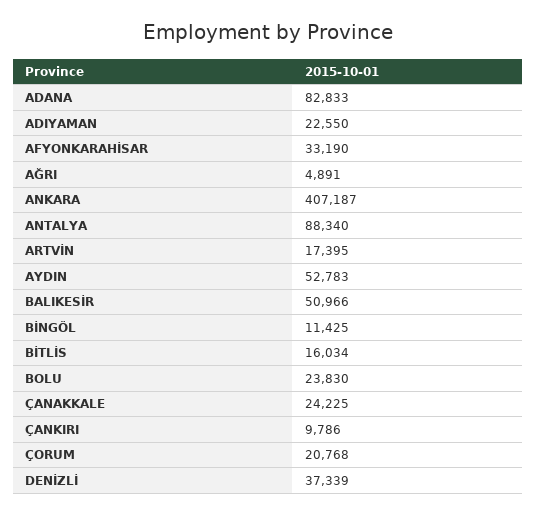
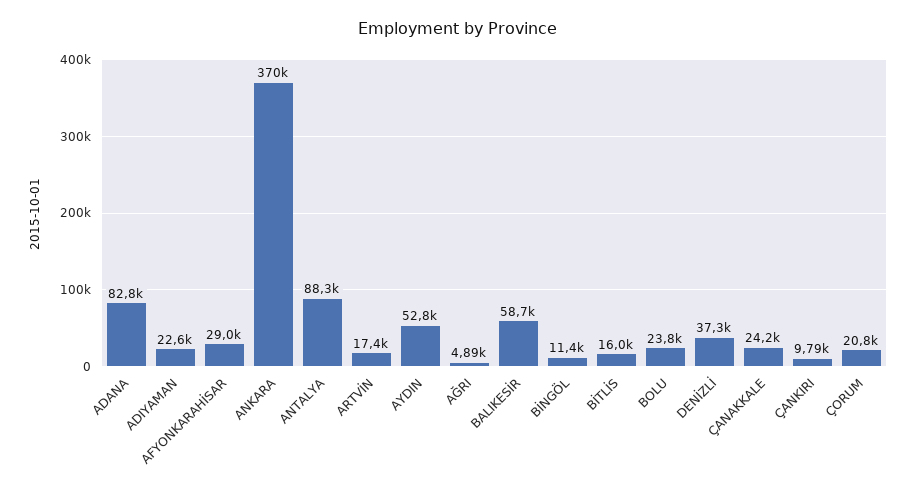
  {
    "ADANA": 82833,
    "ADIYAMAN": 22550,
-   "AFYONKARAHİSAR": 33190,
+   "AFYONKARAHİSAR": 29000,
    "AĞRI": 4891,
-   "ANKARA": 407187,
+   "ANKARA": 370000,
    "ANTALYA": 88340,
    "ARTVİN": 17395,
    "AYDIN": 52783,
-   "BALIKESİR": 50966,
+   "BALIKESİR": 58700,
    "BİNGÖL": 11425,
    "BİTLİS": 16034,
    "BOLU": 23830,
    "ÇANAKKALE": 24225,
    "ÇANKIRI": 9786,
    "ÇORUM": 20768,
    "DENİZLİ": 37339
  }

